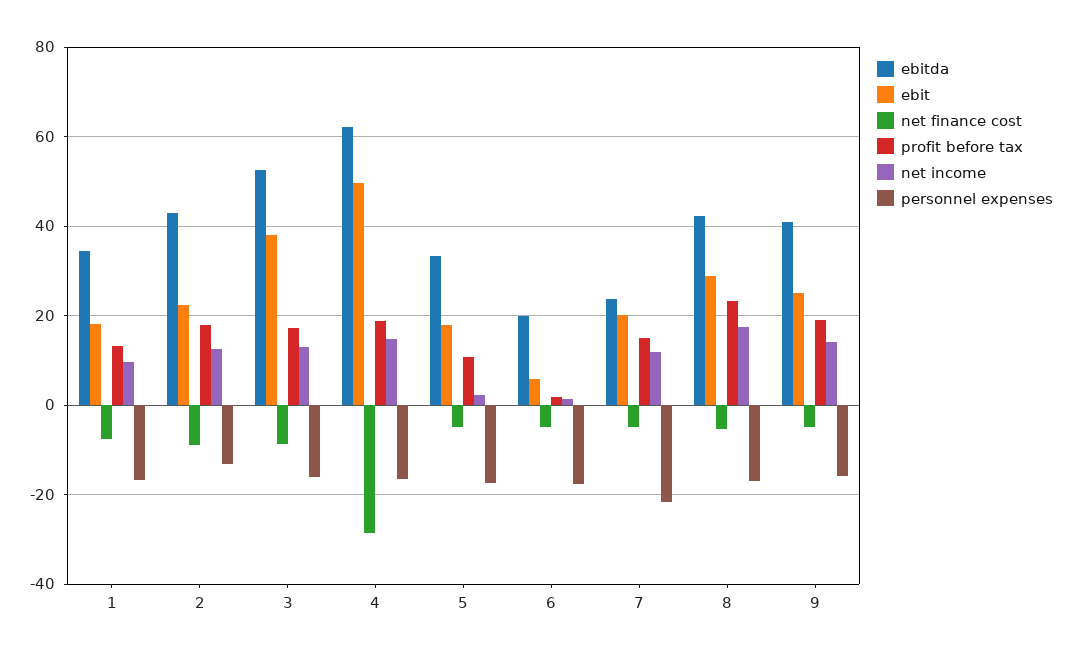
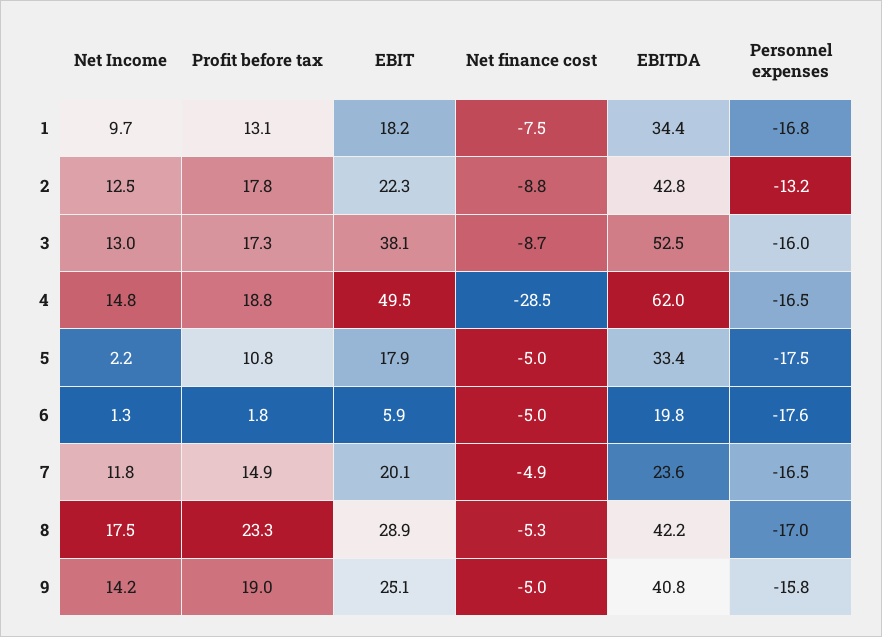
  {
    "ebitda": {
      "1": 34.4,
      "2": 42.8,
      "3": 52.5,
      "4": 62,
      "5": 33.4,
      "6": 19.8,
      "7": 23.6,
      "8": 42.2,
      "9": 40.8
    },
    "ebit": {
      "1": 18.2,
      "2": 22.3,
      "3": 38.1,
      "4": 49.5,
      "5": 17.9,
      "6": 5.9,
      "7": 20.1,
      "8": 28.9,
      "9": 25.1
    },
    "net finance cost": {
      "1": -7.5,
      "2": -8.8,
      "3": -8.7,
      "4": -28.5,
      "5": -5,
      "6": -5,
      "7": -4.9,
      "8": -5.3,
      "9": -5
    },
    "profit before tax": {
      "1": 13.1,
      "2": 17.8,
      "3": 17.3,
      "4": 18.8,
      "5": 10.8,
      "6": 1.8,
      "7": 14.9,
      "8": 23.3,
      "9": 19
    },
    "net income": {
      "1": 9.7,
      "2": 12.5,
      "3": 13,
      "4": 14.8,
      "5": 2.2,
      "6": 1.3,
      "7": 11.8,
      "8": 17.5,
      "9": 14.2
    },
    "personnel expenses": {
      "1": -16.8,
      "2": -13.2,
      "3": -16,
      "4": -16.5,
      "5": -17.5,
      "6": -17.6,
-     "7": -22,
+     "7": -16.5,
      "8": -17,
      "9": -15.8
    }
  }

